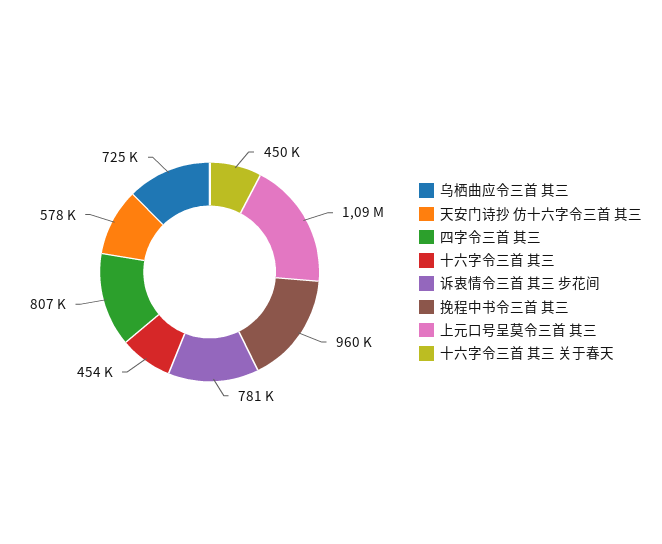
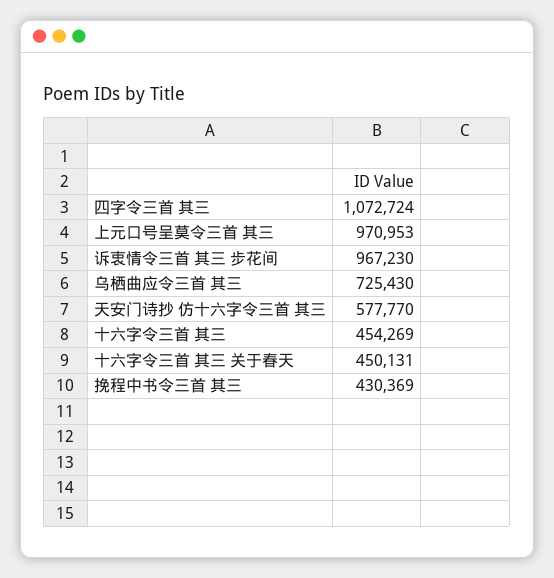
  {
    "乌栖曲应令三首 其三": 725430,
    "天安门诗抄 仿十六字令三首 其三": 577770,
-   "四字令三首 其三": 807000,
+   "四字令三首 其三": 1072724,
    "十六字令三首 其三": 454269,
-   "诉衷情令三首 其三 步花间": 781000,
+   "诉衷情令三首 其三 步花间": 967230,
-   "挽程中书令三首 其三": 960000,
+   "挽程中书令三首 其三": 430369,
-   "上元口号呈莫令三首 其三": 1090000,
+   "上元口号呈莫令三首 其三": 970953,
    "十六字令三首 其三 关于春天": 450131
  }

